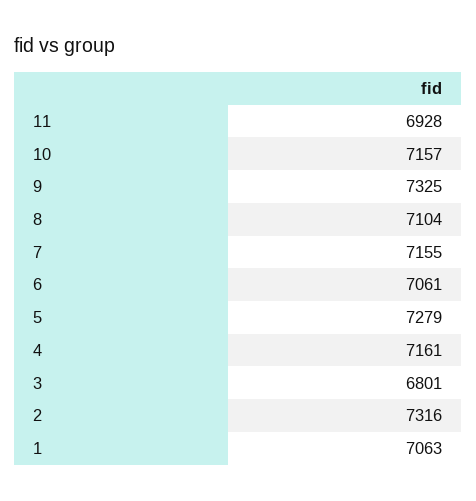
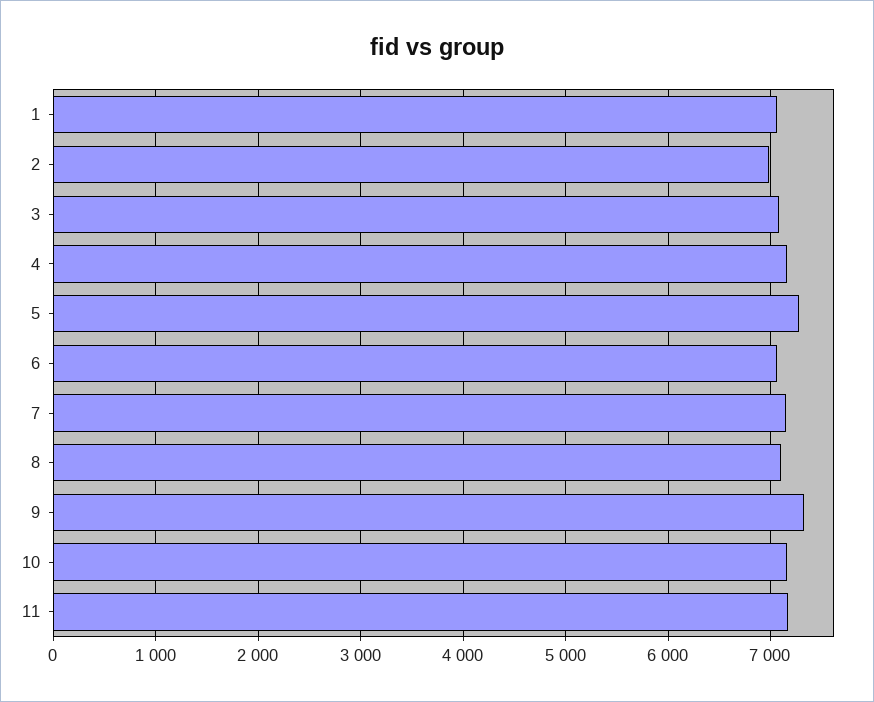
  {
-   "11": 6928,
+   "11": 7200,
    "10": 7157,
    "9": 7325,
    "8": 7104,
    "7": 7155,
    "6": 7061,
    "5": 7279,
    "4": 7161,
-   "3": 6801,
+   "3": 7100,
-   "2": 7316,
+   "2": 7000,
    "1": 7063
  }

